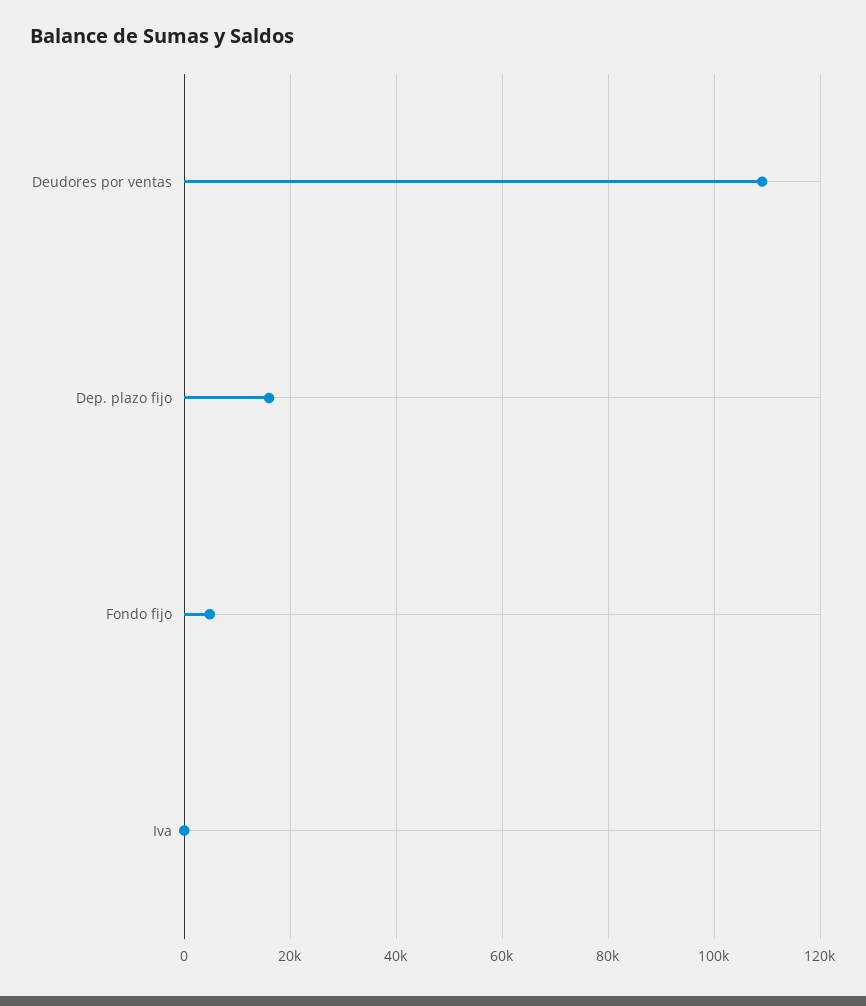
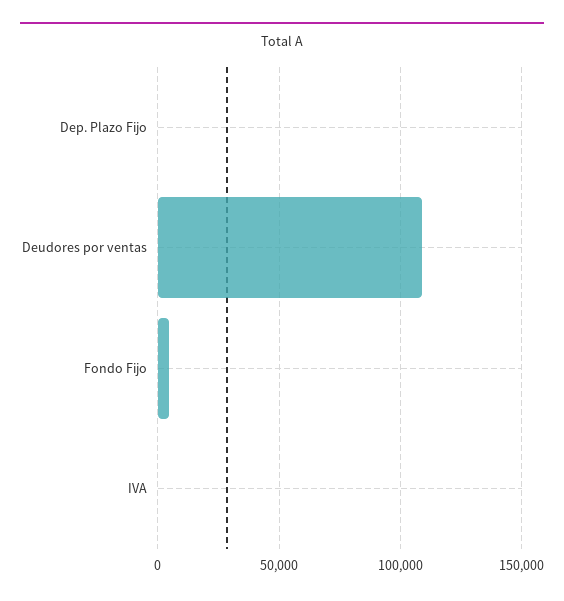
  {
    "Deudores por ventas": 110000,
-   "Dep. plazo fijo": 16000,
+   "Dep. plazo fijo": 0,
    "Fondo fijo": 4000,
    "Iva": 0
  }

